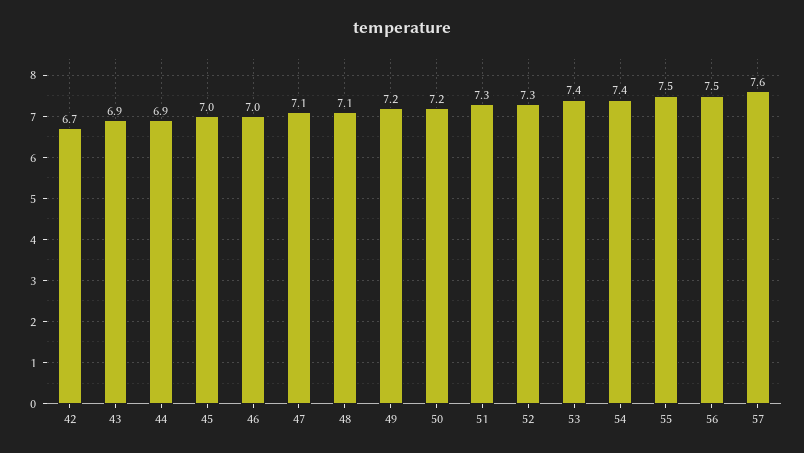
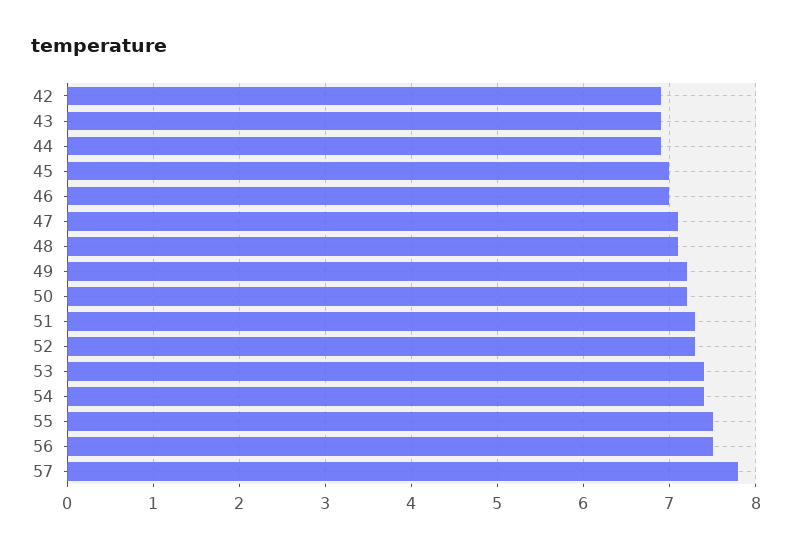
  {
-   "42": 6.7,
+   "42": 6.9,
    "43": 6.9,
    "44": 6.9,
    "45": 7,
    "46": 7,
    "47": 7.1,
    "48": 7.1,
    "49": 7.2,
    "50": 7.2,
    "51": 7.3,
    "52": 7.3,
    "53": 7.4,
    "54": 7.4,
    "55": 7.5,
    "56": 7.5,
-   "57": 7.6
+   "57": 7.8
  }

